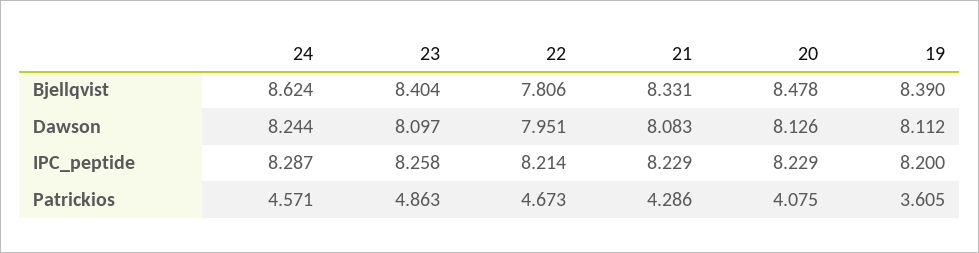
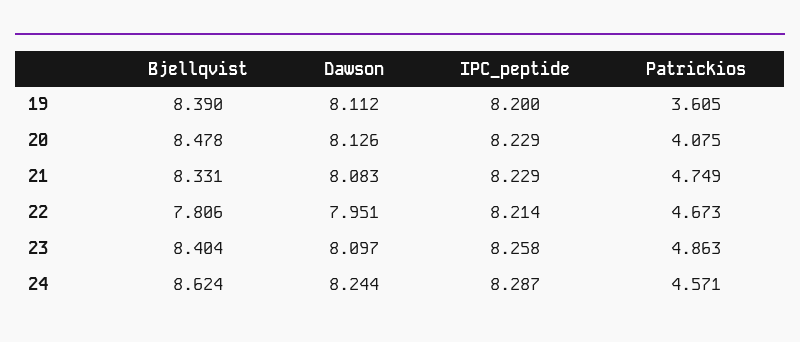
  {
    "24": {
      "Bjellqvist": 8.624,
      "Dawson": 8.244,
      "IPC_peptide": 8.287,
      "Patrickios": 4.571
    },
    "23": {
      "Bjellqvist": 8.404,
      "Dawson": 8.097,
      "IPC_peptide": 8.258,
      "Patrickios": 4.863
    },
    "22": {
      "Bjellqvist": 7.806,
      "Dawson": 7.951,
      "IPC_peptide": 8.214,
      "Patrickios": 4.673
    },
    "21": {
      "Bjellqvist": 8.331,
      "Dawson": 8.083,
      "IPC_peptide": 8.229,
-     "Patrickios": 4.286
+     "Patrickios": 4.749
    },
    "20": {
      "Bjellqvist": 8.478,
      "Dawson": 8.126,
      "IPC_peptide": 8.229,
      "Patrickios": 4.075
    },
    "19": {
      "Bjellqvist": 8.39,
      "Dawson": 8.112,
      "IPC_peptide": 8.2,
      "Patrickios": 3.605
    }
  }

